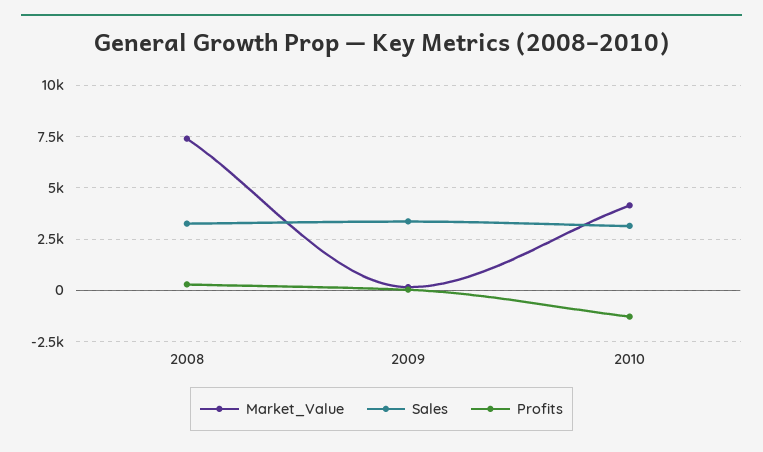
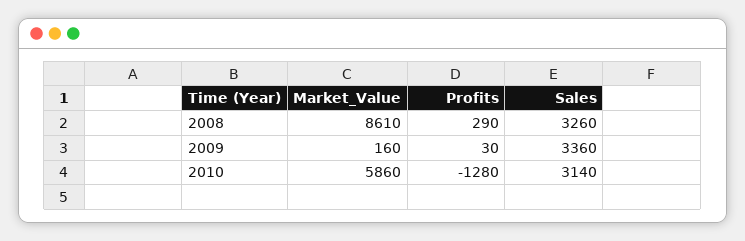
  {
    "Market_Value": {
-     "2008": 7500,
+     "2008": 8610,
      "2009": 160,
-     "2010": 4000
+     "2010": 5860
    },
    "Sales": {
      "2008": 3260,
      "2009": 3360,
      "2010": 3140
    },
    "Profits": {
      "2008": 290,
      "2009": 30,
      "2010": -1280
    }
  }

